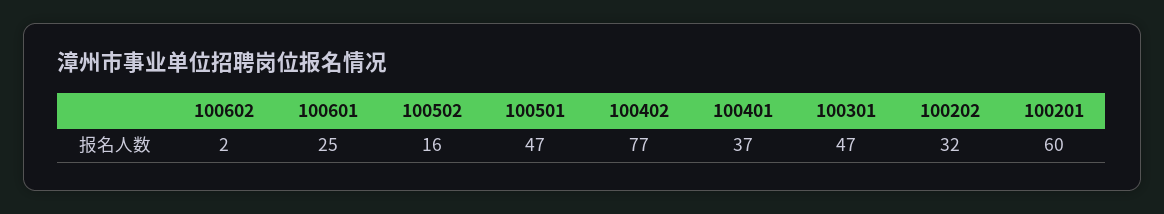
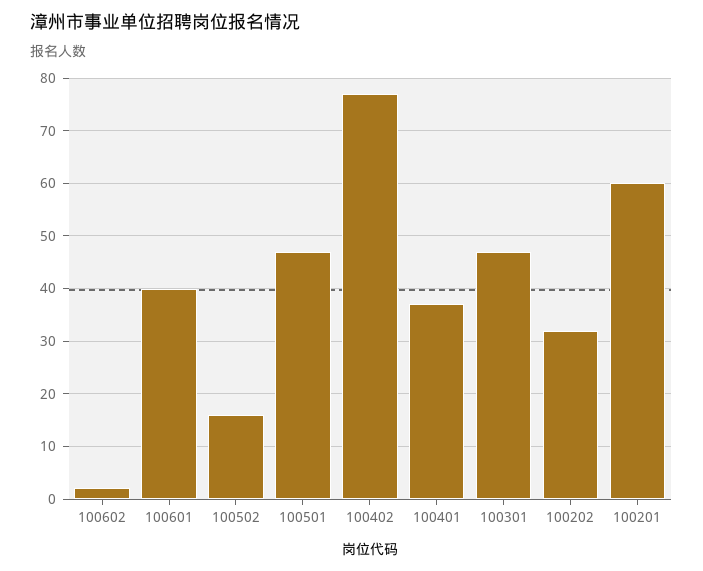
  {
    "100602": 2,
-   "100601": 25,
+   "100601": 40,
    "100502": 16,
    "100501": 47,
    "100402": 77,
    "100401": 37,
    "100301": 47,
    "100202": 32,
    "100201": 60
  }

